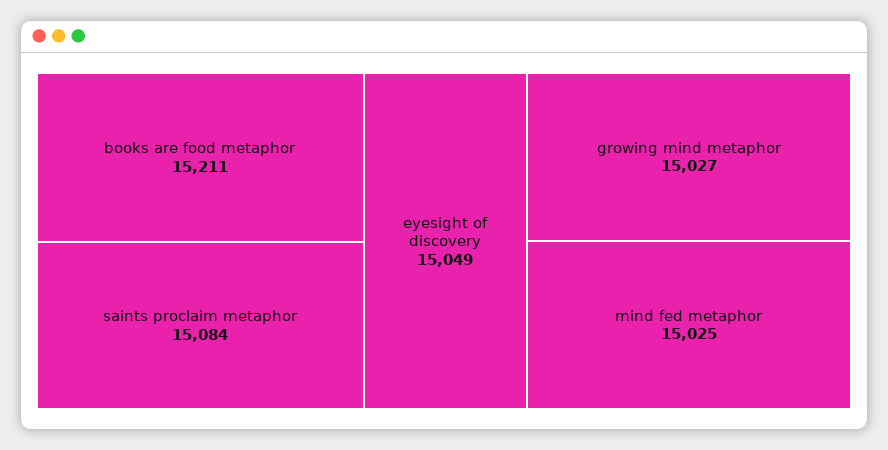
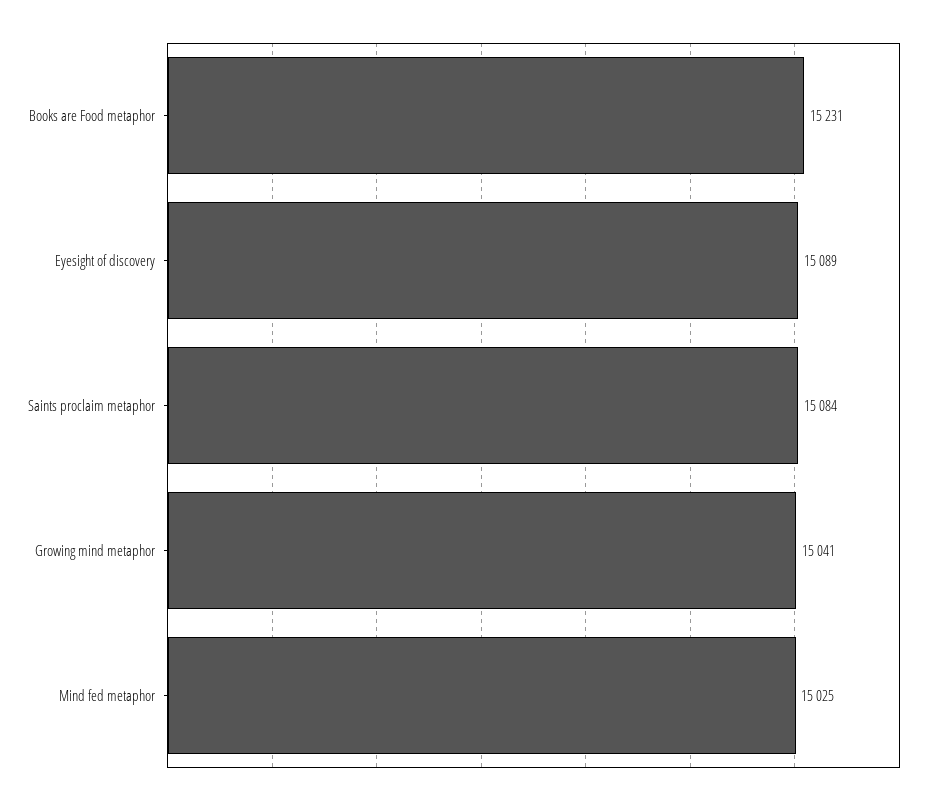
  {
-   "books are food metaphor": 15211,
+   "books are food metaphor": 15231,
    "saints proclaim metaphor": 15084,
-   "eyesight of discovery": 15049,
+   "eyesight of discovery": 15089,
-   "growing mind metaphor": 15027,
+   "growing mind metaphor": 15041,
    "mind fed metaphor": 15025
  }

